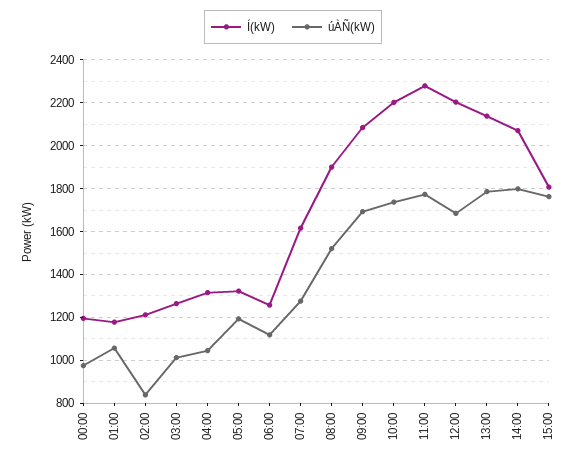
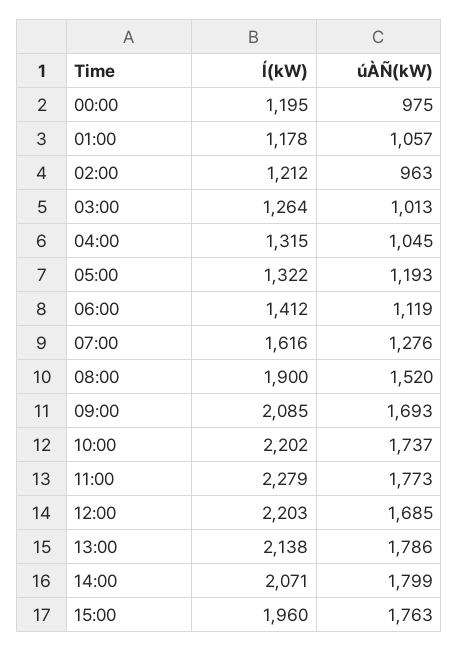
  {
    "Í(kW)": {
      "00:00": 1195,
      "01:00": 1178,
      "02:00": 1212,
      "03:00": 1264,
      "04:00": 1315,
      "05:00": 1322,
-     "06:00": 1250,
+     "06:00": 1412,
      "07:00": 1616,
      "08:00": 1900,
      "09:00": 2085,
      "10:00": 2202,
      "11:00": 2279,
      "12:00": 2203,
      "13:00": 2138,
      "14:00": 2071,
-     "15:00": 1800
+     "15:00": 1960
    },
    "úÀÑ(kW)": {
      "00:00": 975,
      "01:00": 1057,
-     "02:00": 850,
+     "02:00": 963,
      "03:00": 1013,
      "04:00": 1045,
      "05:00": 1193,
      "06:00": 1119,
      "07:00": 1276,
      "08:00": 1520,
      "09:00": 1693,
      "10:00": 1737,
      "11:00": 1773,
      "12:00": 1685,
      "13:00": 1786,
      "14:00": 1799,
      "15:00": 1763
    }
  }

